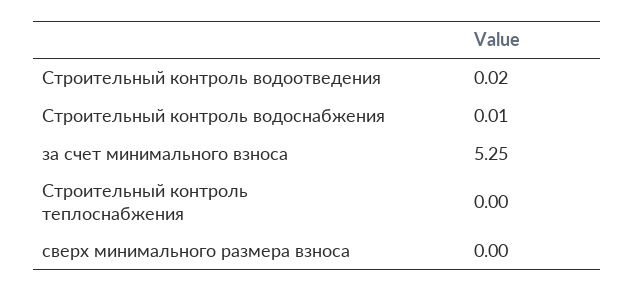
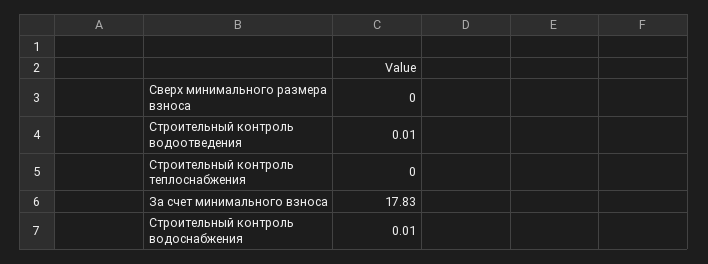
  {
-   "Строительный контроль водоотведения": 0.02,
+   "Строительный контроль водоотведения": 0.01,
    "Строительный контроль водоснабжения": 0.01,
-   "за счет минимального взноса": 5.25,
+   "за счет минимального взноса": 17.83,
    "Строительный контроль теплоснабжения": 0,
    "сверх минимального размера взноса": 0
  }

